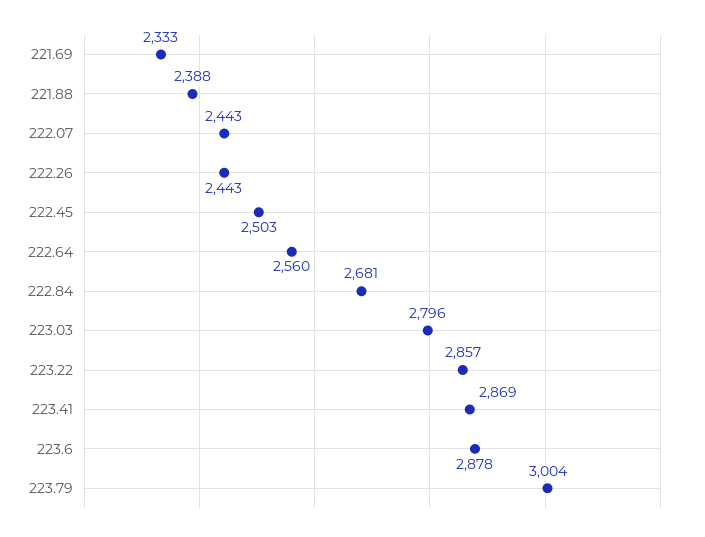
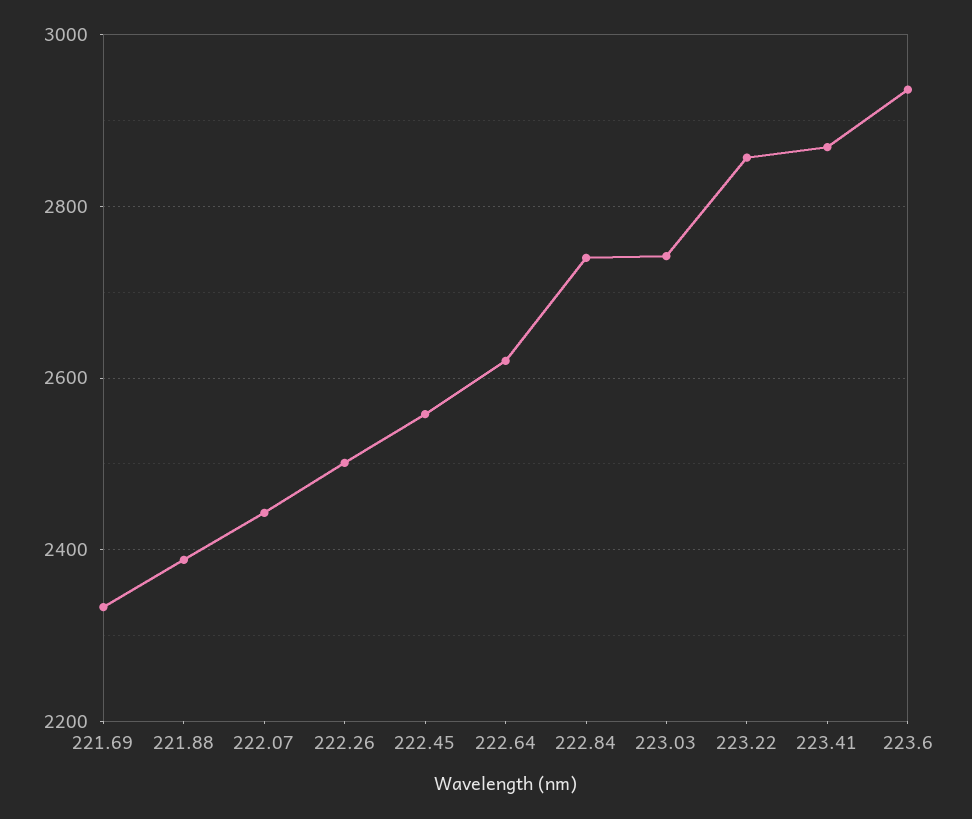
  {
    "221.69": 2333,
    "221.88": 2388,
    "222.07": 2443,
-   "222.26": 2443,
+   "222.26": 2500,
-   "222.45": 2503,
+   "222.45": 2560,
-   "222.64": 2560,
+   "222.64": 2620,
-   "222.84": 2681,
+   "222.84": 2740,
-   "223.03": 2796,
+   "223.03": 2740,
    "223.22": 2857,
    "223.41": 2869,
-   "223.6": 2878,
+   "223.6": 2940
-   "223.79": 3004
  }

